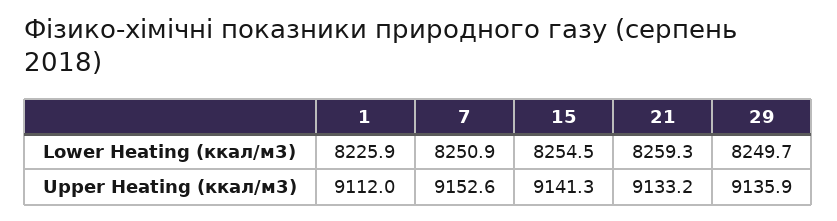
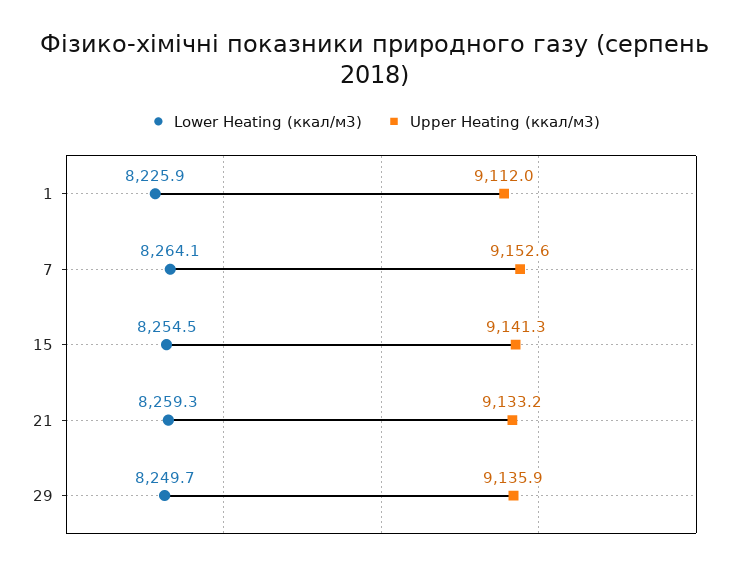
  {
    "Lower Heating (ккал/м3)": {
      "1": 8225.9,
-     "7": 8250.9,
+     "7": 8264.1,
      "15": 8254.5,
      "21": 8259.3,
      "29": 8249.7
    },
    "Upper Heating (ккал/м3)": {
      "1": 9112,
      "7": 9152.6,
      "15": 9141.3,
      "21": 9133.2,
      "29": 9135.9
    }
  }

